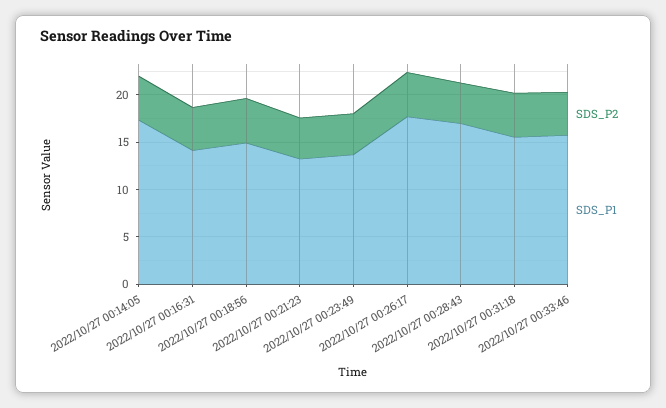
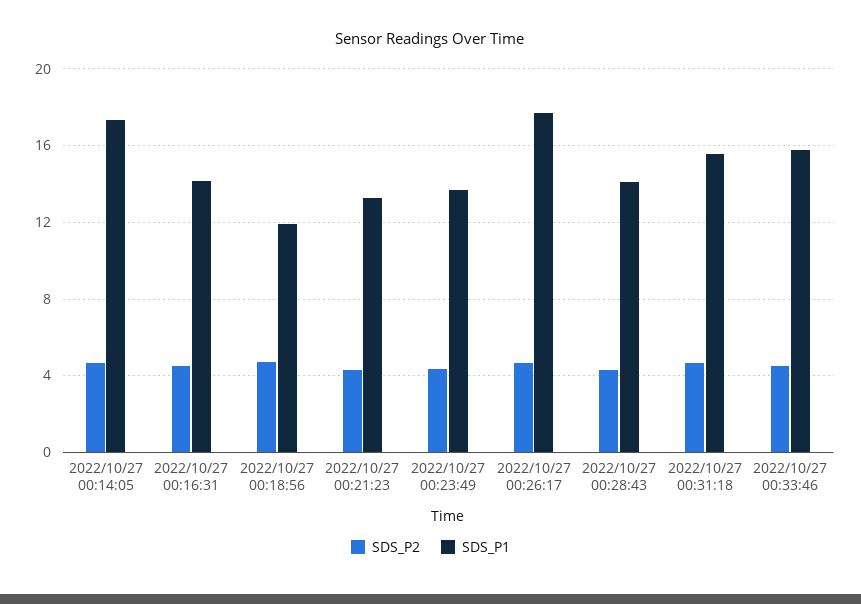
  {
    "SDS_P2": {
      "2022/10/27 00:14:05": 4.5,
      "2022/10/27 00:16:31": 4.5,
      "2022/10/27 00:18:56": 4.5,
      "2022/10/27 00:21:23": 4.5,
      "2022/10/27 00:23:49": 4.5,
      "2022/10/27 00:26:17": 4.5,
      "2022/10/27 00:28:43": 4.5,
      "2022/10/27 00:31:18": 4.5,
      "2022/10/27 00:33:46": 4.5
    },
    "SDS_P1": {
      "2022/10/27 00:14:05": 17.5,
      "2022/10/27 00:16:31": 14,
-     "2022/10/27 00:18:56": 15,
+     "2022/10/27 00:18:56": 12,
      "2022/10/27 00:21:23": 13.5,
      "2022/10/27 00:23:49": 13.5,
      "2022/10/27 00:26:17": 17.5,
-     "2022/10/27 00:28:43": 17,
+     "2022/10/27 00:28:43": 14,
      "2022/10/27 00:31:18": 15.5,
      "2022/10/27 00:33:46": 16
    }
  }

